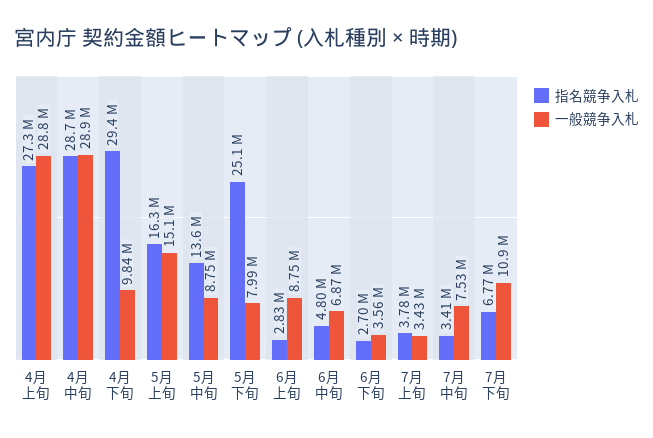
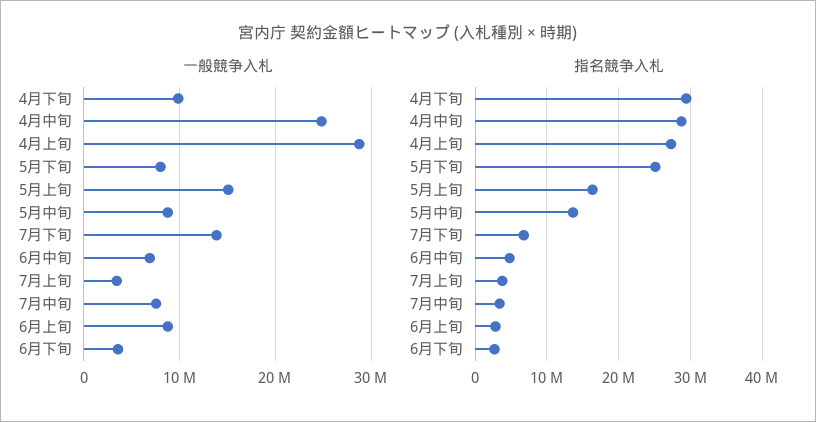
  {
    "指名競争入札": {
      "4月上旬": 27300000,
      "4月中旬": 28700000,
      "4月下旬": 29400000,
      "5月上旬": 16300000,
      "5月中旬": 13600000,
      "5月下旬": 25100000,
      "6月上旬": 2830000,
      "6月中旬": 4800000,
      "6月下旬": 2700000,
      "7月上旬": 3780000,
      "7月中旬": 3410000,
      "7月下旬": 6770000
    },
    "一般競争入札": {
      "4月上旬": 28800000,
-     "4月中旬": 28900000,
+     "4月中旬": 25000000,
      "4月下旬": 9840000,
      "5月上旬": 15100000,
      "5月中旬": 8750000,
      "5月下旬": 7990000,
      "6月上旬": 8750000,
      "6月中旬": 6870000,
      "6月下旬": 3560000,
      "7月上旬": 3430000,
      "7月中旬": 7530000,
-     "7月下旬": 10900000
+     "7月下旬": 14000000
    }
  }

